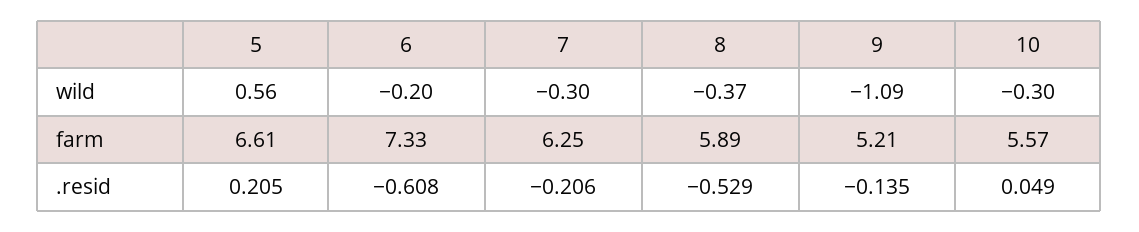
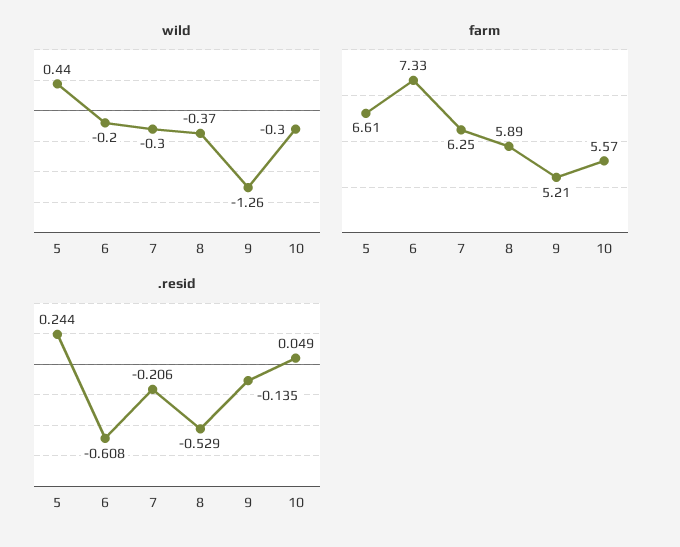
  {
    "wild": {
-     "5": 0.56,
+     "5": 0.44,
      "6": -0.2,
      "7": -0.3,
      "8": -0.37,
-     "9": -1.09,
+     "9": -1.26,
      "10": -0.3
    },
    "farm": {
      "5": 6.61,
      "6": 7.33,
      "7": 6.25,
      "8": 5.89,
      "9": 5.21,
      "10": 5.57
    },
    ".resid": {
-     "5": 0.205,
+     "5": 0.244,
      "6": -0.608,
      "7": -0.206,
      "8": -0.529,
      "9": -0.135,
      "10": 0.049
    }
  }

